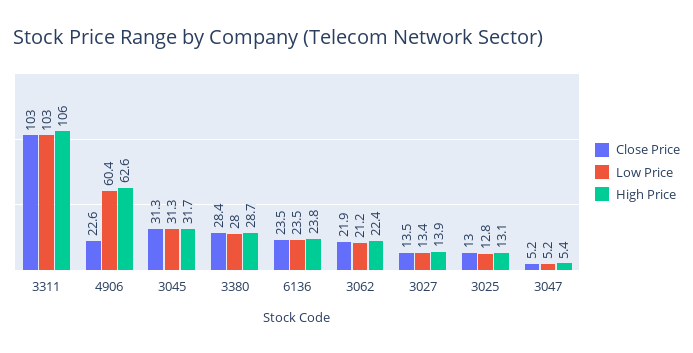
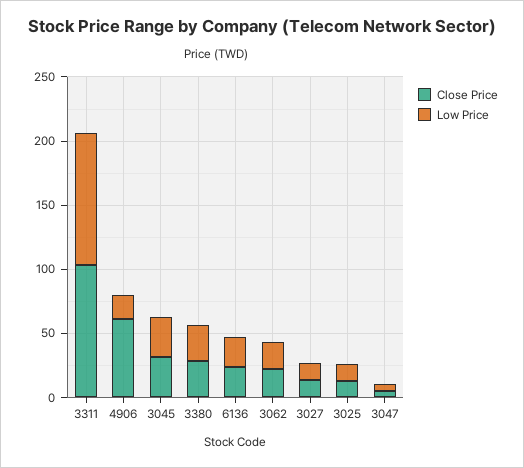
  {
    "Close Price": {
      "3311": 103,
-     "4906": 22.6,
+     "4906": 60,
      "3045": 31.3,
      "3380": 28.4,
      "6136": 23.5,
      "3062": 21.9,
      "3027": 13.5,
      "3025": 13,
      "3047": 5.2
    },
    "Low Price": {
      "3311": 103,
-     "4906": 60.4,
+     "4906": 20,
      "3045": 31.3,
      "3380": 28,
      "6136": 23.5,
      "3062": 21.2,
      "3027": 13.4,
      "3025": 12.8,
      "3047": 5.2
-   },
+   }
-   "High Price": {
-     "3311": 106,
-     "4906": 62.6,
-     "3045": 31.7,
-     "3380": 28.7,
-     "6136": 23.8,
-     "3062": 22.4,
-     "3027": 13.9,
-     "3025": 13.1,
-     "3047": 5.4
-   }
  }

